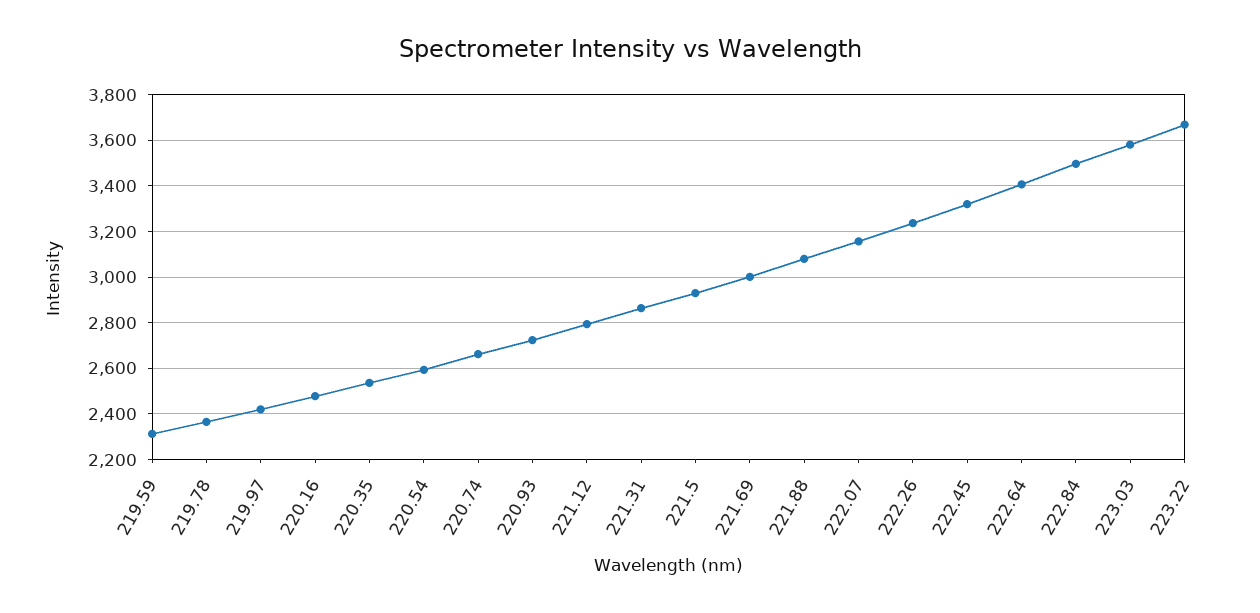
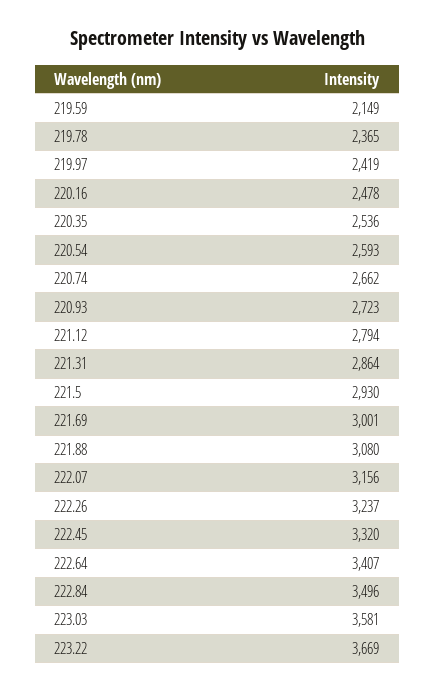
  {
-   "219.59": 2300,
+   "219.59": 2149,
    "219.78": 2365,
    "219.97": 2419,
    "220.16": 2478,
    "220.35": 2536,
    "220.54": 2593,
    "220.74": 2662,
    "220.93": 2723,
    "221.12": 2794,
    "221.31": 2864,
    "221.5": 2930,
    "221.69": 3001,
    "221.88": 3080,
    "222.07": 3156,
    "222.26": 3237,
    "222.45": 3320,
    "222.64": 3407,
    "222.84": 3496,
    "223.03": 3581,
    "223.22": 3669
  }

